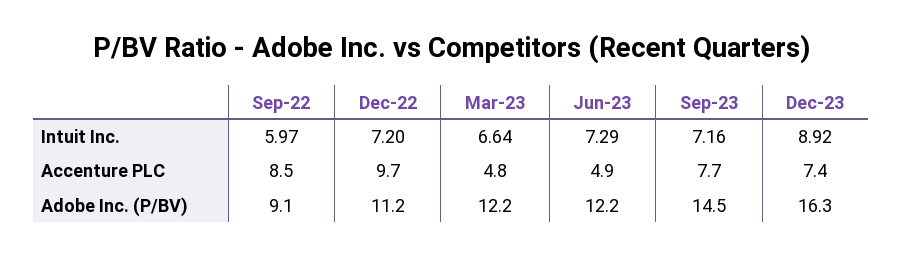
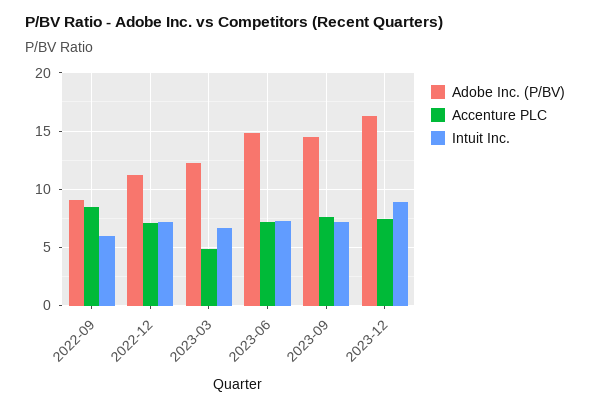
  {
    "Intuit Inc.": {
      "Sep-22": 5.97,
      "Dec-22": 7.2,
      "Mar-23": 6.64,
      "Jun-23": 7.29,
      "Sep-23": 7.16,
      "Dec-23": 8.92
    },
    "Accenture PLC": {
      "Sep-22": 8.5,
-     "Dec-22": 9.7,
+     "Dec-22": 7,
      "Mar-23": 4.8,
-     "Jun-23": 4.9,
+     "Jun-23": 7,
      "Sep-23": 7.7,
      "Dec-23": 7.4
    },
    "Adobe Inc. (P/BV)": {
      "Sep-22": 9.1,
      "Dec-22": 11.2,
      "Mar-23": 12.2,
-     "Jun-23": 12.2,
+     "Jun-23": 15,
      "Sep-23": 14.5,
      "Dec-23": 16.3
    }
  }

